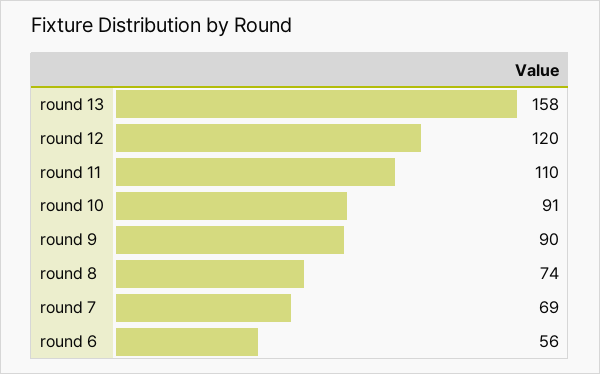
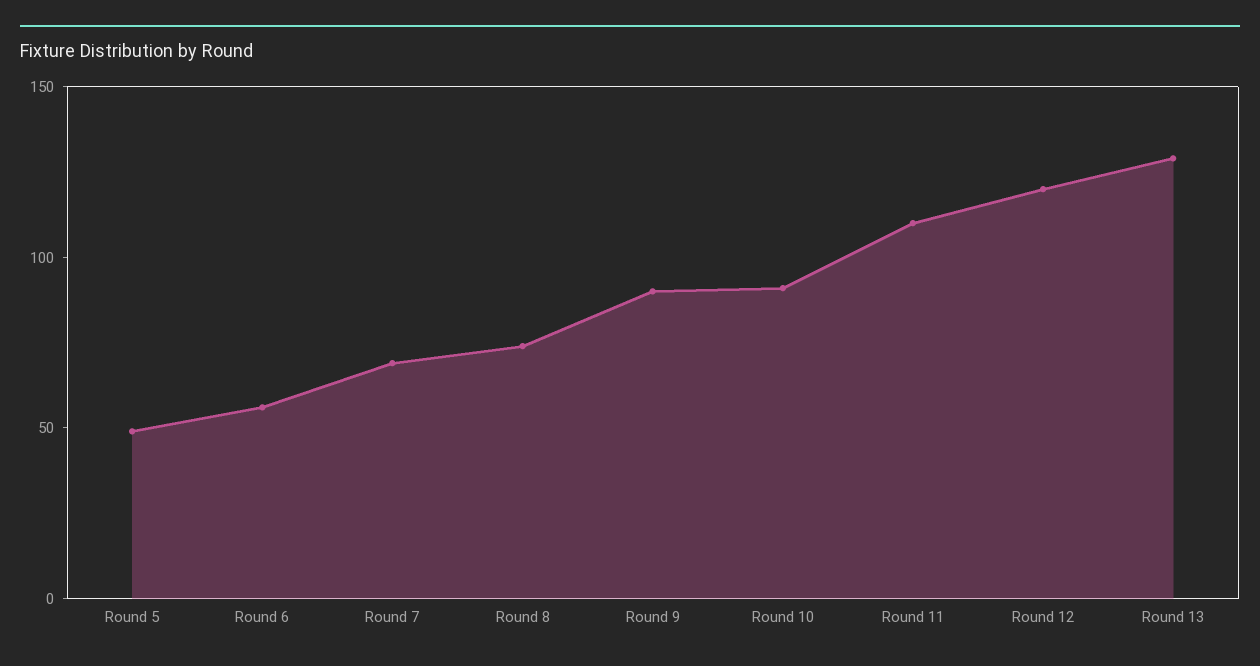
  {
-   "round 13": 158,
+   "round 13": 130,
    "round 12": 120,
    "round 11": 110,
    "round 10": 91,
    "round 9": 90,
    "round 8": 74,
    "round 7": 69,
-   "round 6": 56
+   "round 6": 56,
+   "Round 5": 50
  }

